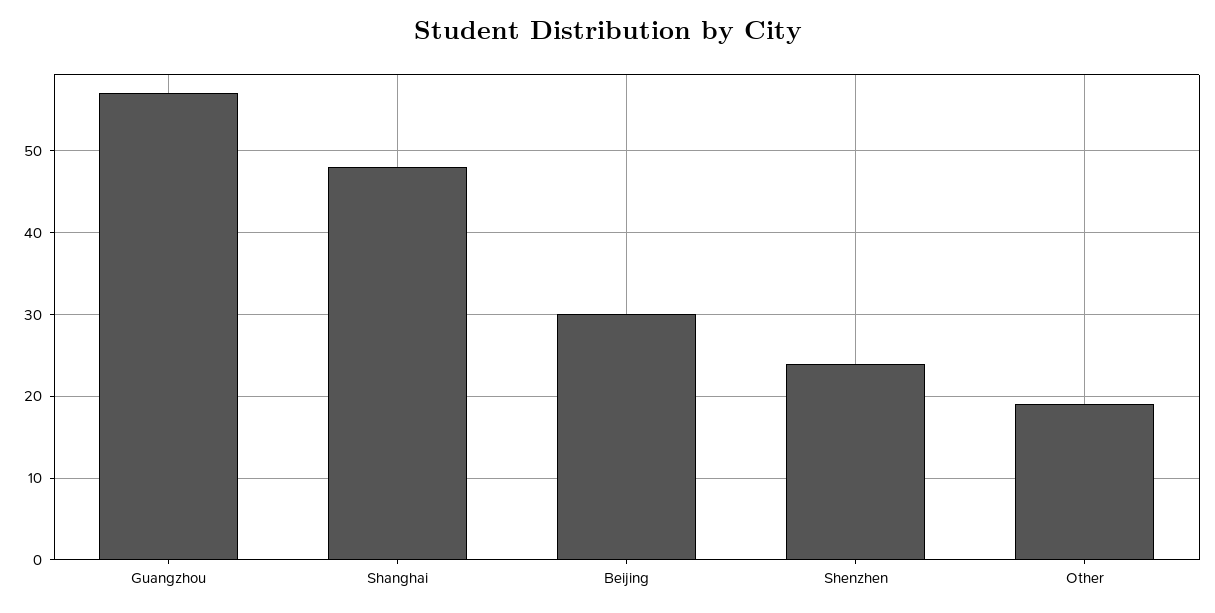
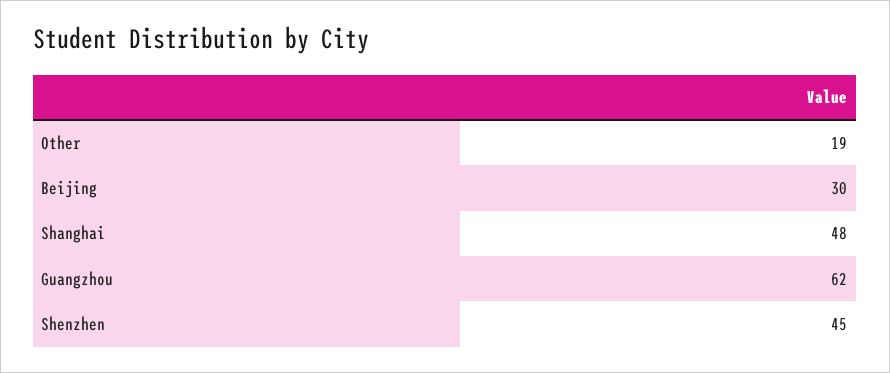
  {
-   "Guangzhou": 57,
+   "Guangzhou": 62,
    "Shanghai": 48,
    "Beijing": 30,
-   "Shenzhen": 24,
+   "Shenzhen": 45,
    "Other": 19
  }

